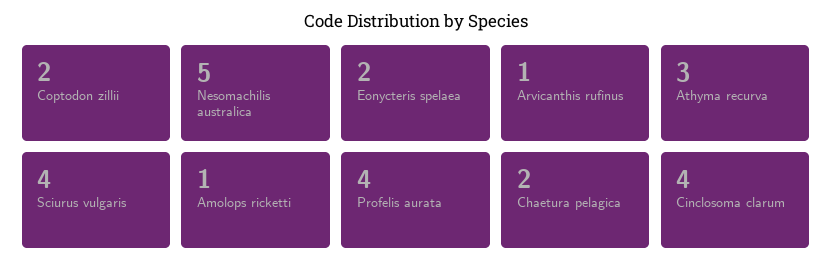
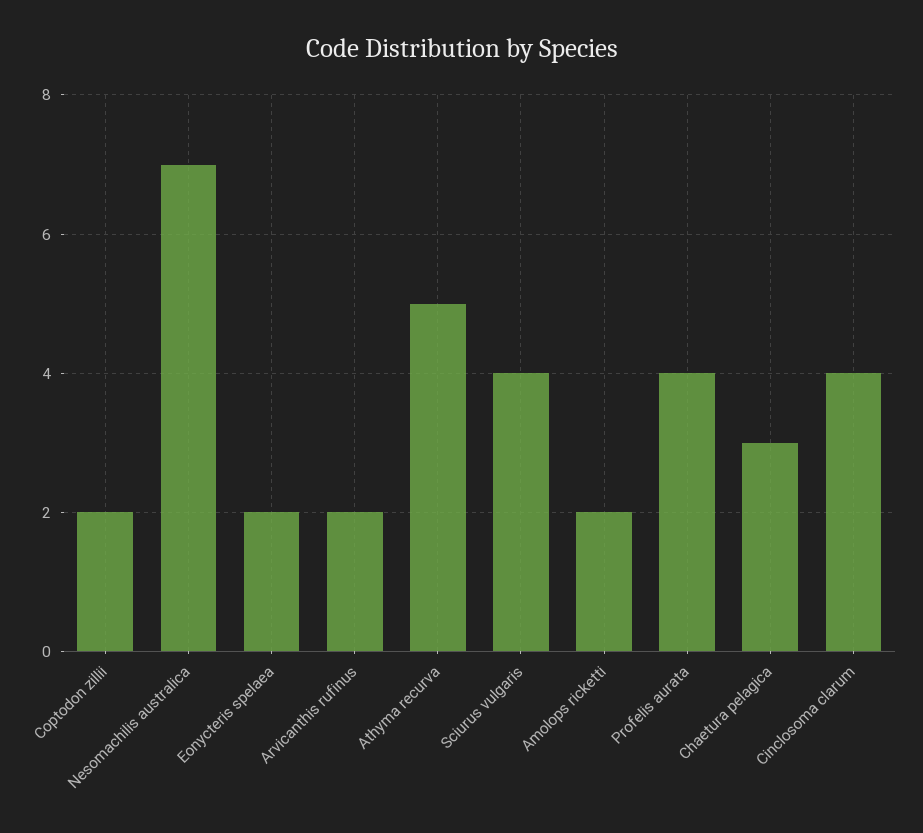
  {
    "Coptodon zillii": 2,
-   "Nesomachilis australica": 5,
+   "Nesomachilis australica": 7,
    "Eonycteris spelaea": 2,
-   "Arvicanthis rufinus": 1,
+   "Arvicanthis rufinus": 2,
-   "Athyma recurva": 3,
+   "Athyma recurva": 5,
    "Sciurus vulgaris": 4,
-   "Amolops ricketti": 1,
+   "Amolops ricketti": 2,
    "Profelis aurata": 4,
-   "Chaetura pelagica": 2,
+   "Chaetura pelagica": 3,
    "Cinclosoma clarum": 4
  }

